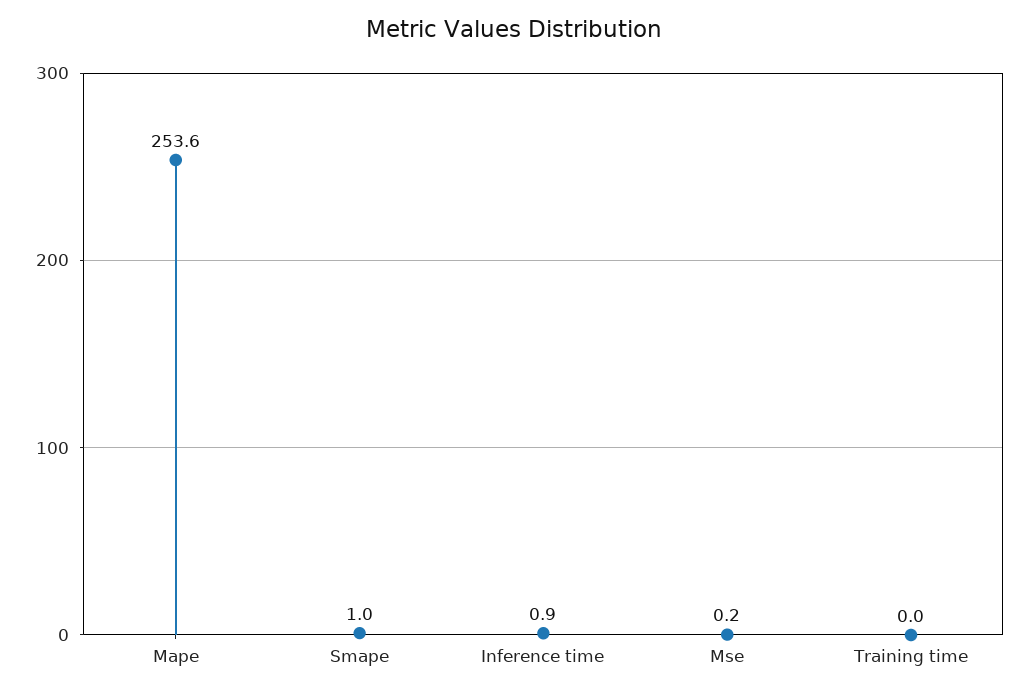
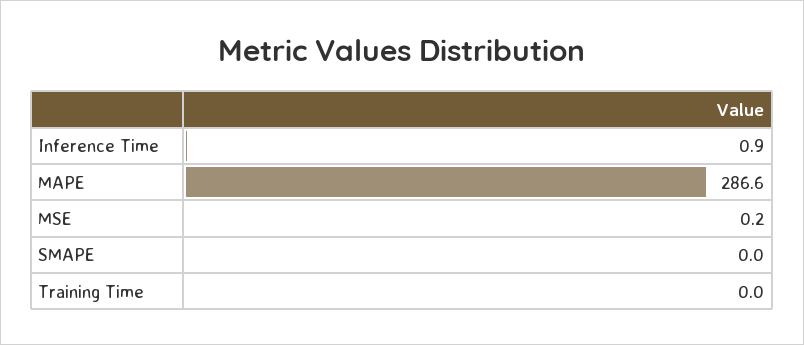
  {
-   "Mape": 253.6,
+   "Mape": 286.6,
-   "Smape": 1,
+   "Smape": 0,
    "Inference time": 0.9,
    "Mse": 0.2,
    "Training time": 0
  }

